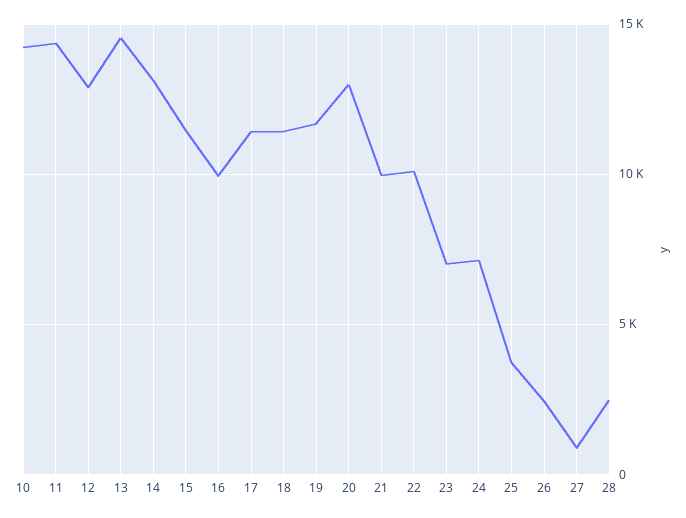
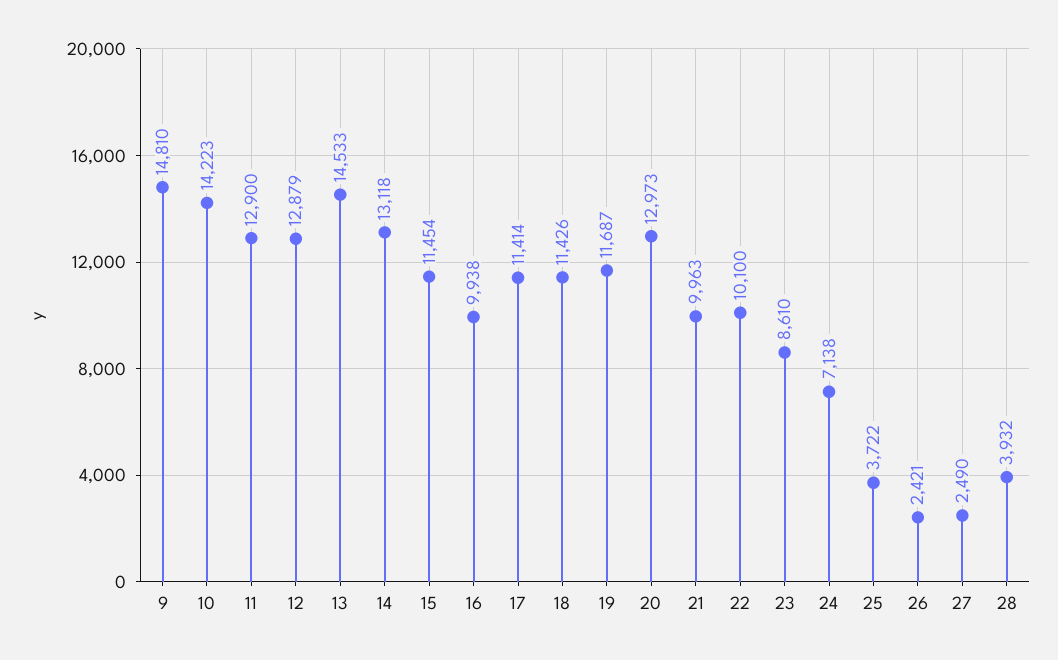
  {
    "10": 14223,
-   "11": 14500,
+   "11": 12900,
    "12": 12879,
    "13": 14533,
    "14": 13118,
    "15": 11454,
    "16": 9938,
    "17": 11414,
    "18": 11426,
    "19": 11687,
    "20": 12973,
    "21": 9963,
    "22": 10100,
-   "23": 7000,
+   "23": 8610,
    "24": 7138,
    "25": 3722,
    "26": 2421,
-   "27": 1000,
+   "27": 2490,
-   "28": 2500
+   "28": 3932,
+   "9": 14810
  }

